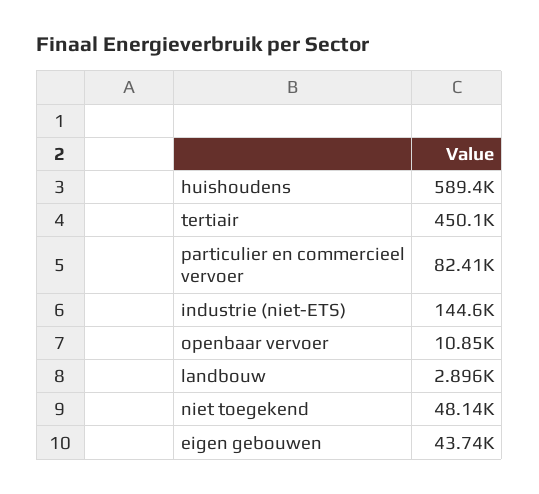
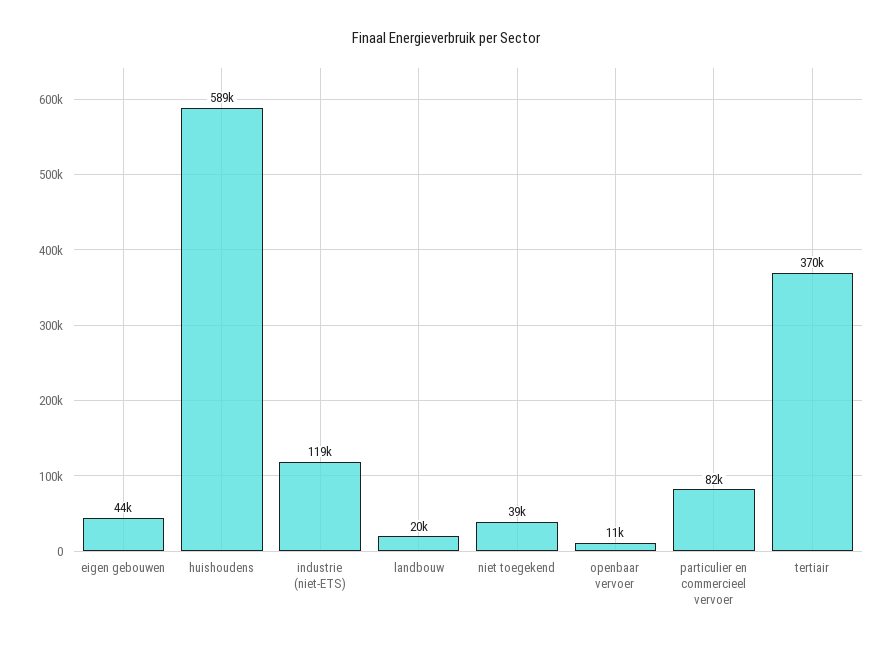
  {
    "huishoudens": 589400,
-   "tertiair": 450100,
+   "tertiair": 370000,
    "particulier en commercieel vervoer": 82410,
-   "industrie (niet-ETS)": 144600,
+   "industrie (niet-ETS)": 119000,
    "openbaar vervoer": 10850,
-   "landbouw": 2896,
+   "landbouw": 20000,
-   "niet toegekend": 48140,
+   "niet toegekend": 39000,
    "eigen gebouwen": 43740
  }

